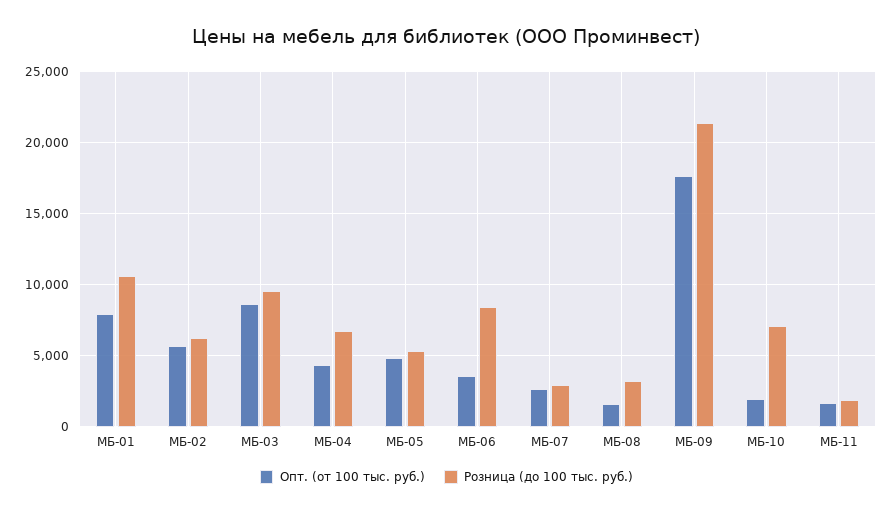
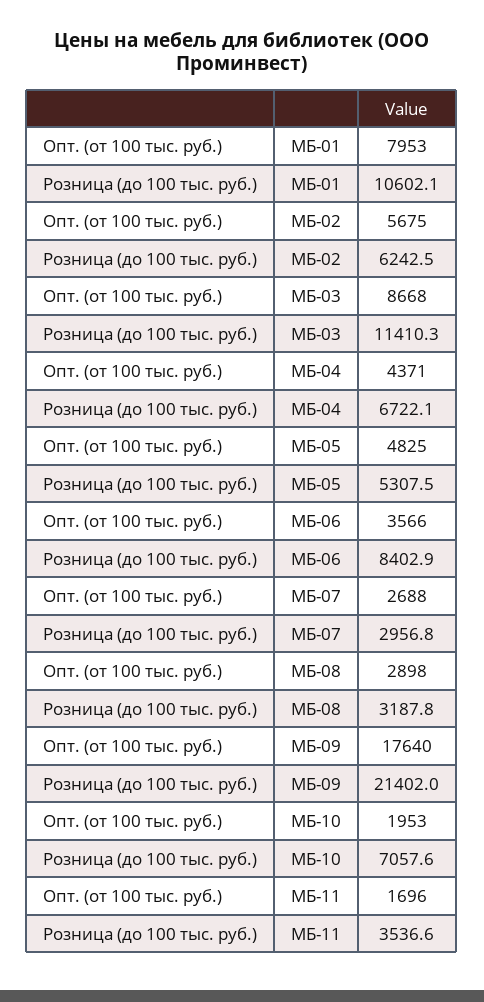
  {
    "Опт. (от 100 тыс. руб.)": {
      "МБ-01": 7953,
      "МБ-02": 5675,
      "МБ-03": 8668,
      "МБ-04": 4371,
      "МБ-05": 4825,
      "МБ-06": 3566,
      "МБ-07": 2688,
-     "МБ-08": 1500,
+     "МБ-08": 2898,
      "МБ-09": 17640,
      "МБ-10": 1953,
      "МБ-11": 1696
    },
    "Розница (до 100 тыс. руб.)": {
      "МБ-01": 10602.1,
      "МБ-02": 6242.5,
-     "МБ-03": 9500,
+     "МБ-03": 11410.3,
      "МБ-04": 6722.1,
      "МБ-05": 5307.5,
      "МБ-06": 8402.9,
      "МБ-07": 2956.8,
      "МБ-08": 3187.8,
      "МБ-09": 21402,
      "МБ-10": 7057.6,
-     "МБ-11": 2000
+     "МБ-11": 3536.6
    }
  }

